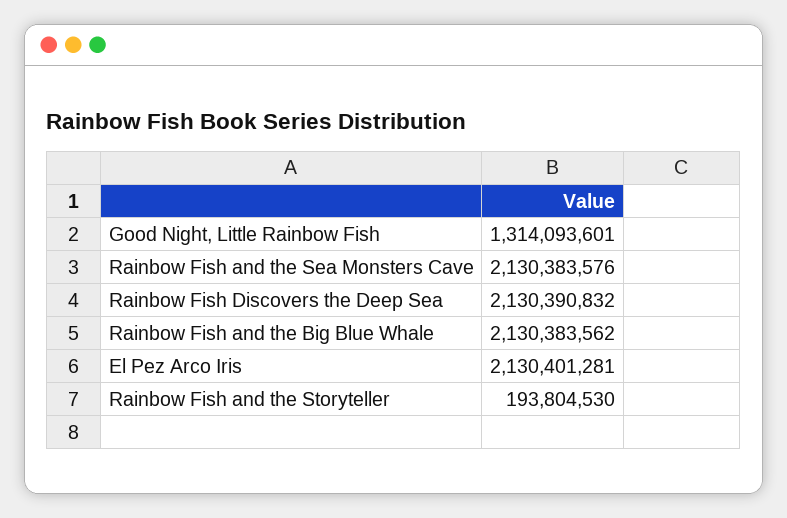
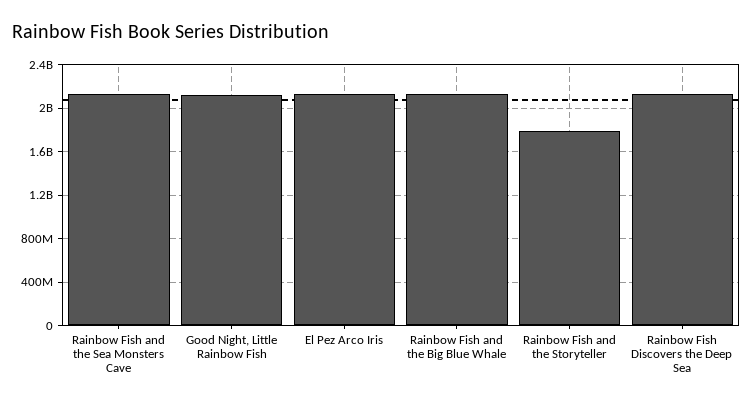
  {
-   "Good Night, Little Rainbow Fish": 1314093601,
+   "Good Night, Little Rainbow Fish": 2100000000,
    "Rainbow Fish and the Sea Monsters Cave": 2130383576,
    "Rainbow Fish Discovers the Deep Sea": 2130390832,
    "Rainbow Fish and the Big Blue Whale": 2130383562,
    "El Pez Arco Iris": 2130401281,
-   "Rainbow Fish and the Storyteller": 193804530
+   "Rainbow Fish and the Storyteller": 1800000000
  }

